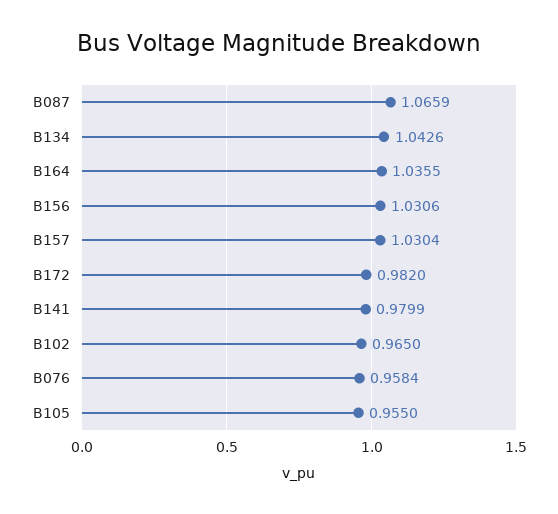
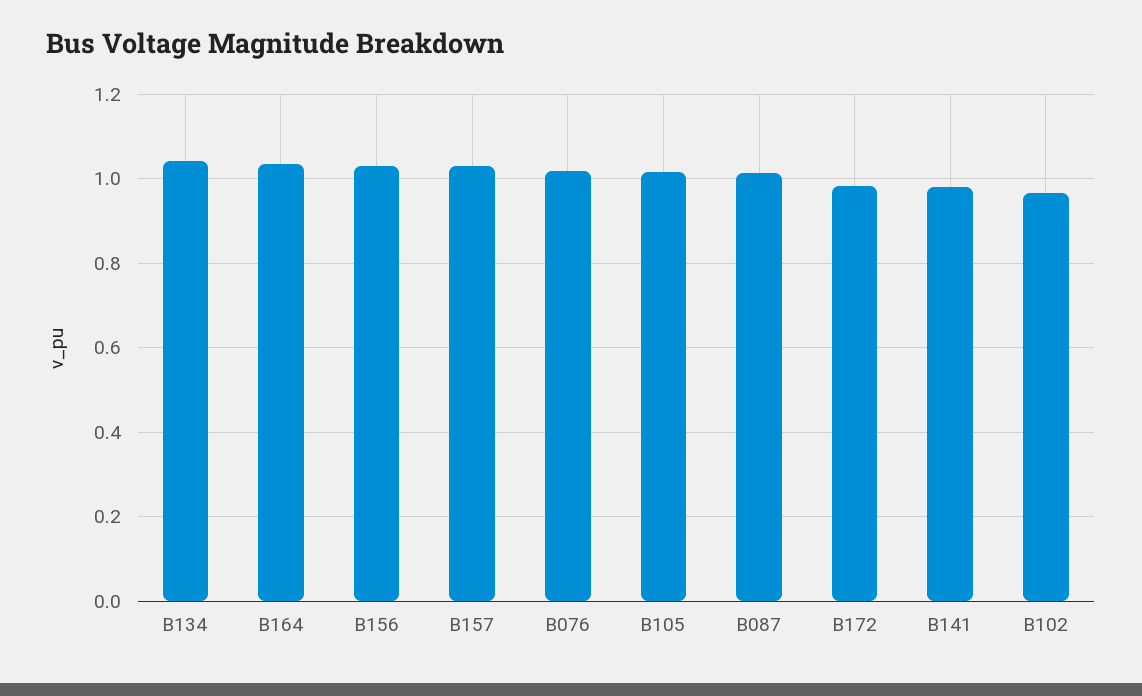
  {
-   "B087": 1.0659,
+   "B087": 1.02,
    "B134": 1.0426,
    "B164": 1.0355,
    "B156": 1.0306,
    "B157": 1.0304,
    "B172": 0.982,
    "B141": 0.9799,
    "B102": 0.965,
-   "B076": 0.9584,
+   "B076": 1.02,
-   "B105": 0.955
+   "B105": 1.02
  }

